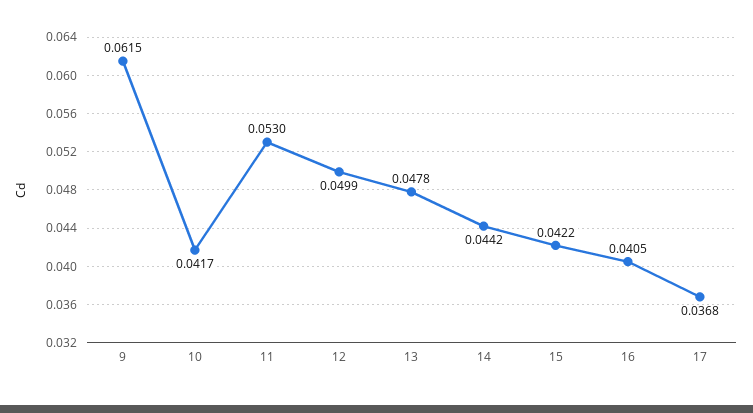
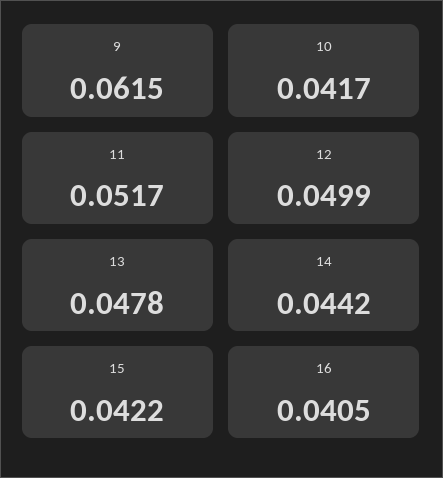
  {
    "9": 0.0615,
    "10": 0.0417,
-   "11": 0.053,
+   "11": 0.0517,
    "12": 0.0499,
    "13": 0.0478,
    "14": 0.0442,
    "15": 0.0422,
-   "16": 0.0405,
+   "16": 0.0405
-   "17": 0.0368
  }

